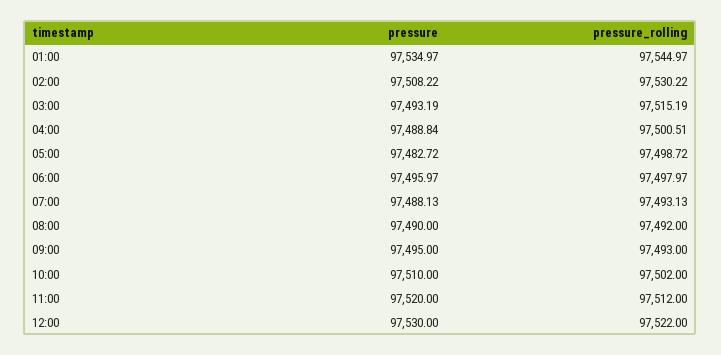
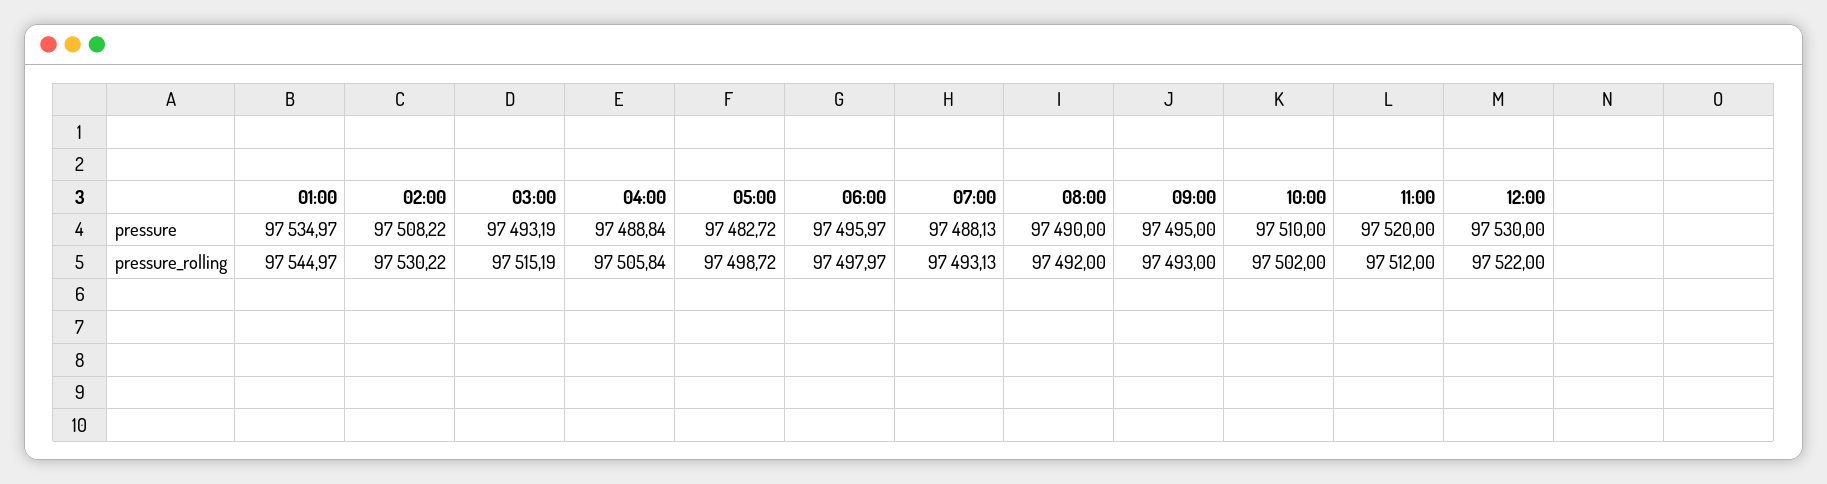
  {
    "pressure": {
      "01:00": 97534.97,
      "02:00": 97508.22,
      "03:00": 97493.19,
      "04:00": 97488.84,
      "05:00": 97482.72,
      "06:00": 97495.97,
      "07:00": 97488.13,
      "08:00": 97490,
      "09:00": 97495,
      "10:00": 97510,
      "11:00": 97520,
      "12:00": 97530
    },
    "pressure_rolling": {
      "01:00": 97544.97,
      "02:00": 97530.22,
      "03:00": 97515.19,
-     "04:00": 97500.51,
+     "04:00": 97505.84,
      "05:00": 97498.72,
      "06:00": 97497.97,
      "07:00": 97493.13,
      "08:00": 97492,
      "09:00": 97493,
      "10:00": 97502,
      "11:00": 97512,
      "12:00": 97522
    }
  }

